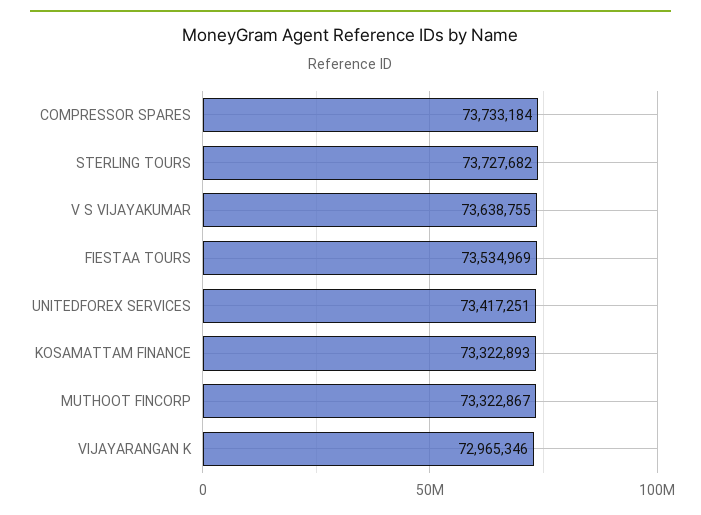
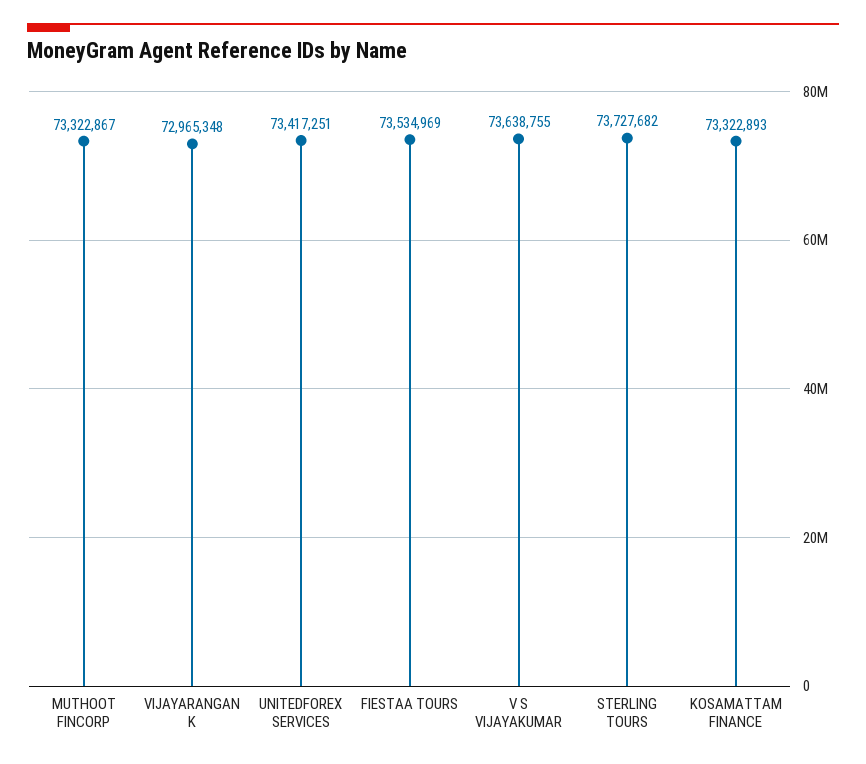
  {
-   "COMPRESSOR SPARES": 73733184,
    "STERLING TOURS": 73727682,
    "V S VIJAYAKUMAR": 73638755,
    "FIESTAA TOURS": 73534969,
    "UNITEDFOREX SERVICES": 73417251,
    "KOSAMATTAM FINANCE": 73322893,
    "MUTHOOT FINCORP": 73322867,
-   "VIJAYARANGAN K": 72965346
+   "VIJAYARANGAN K": 72965348
  }

